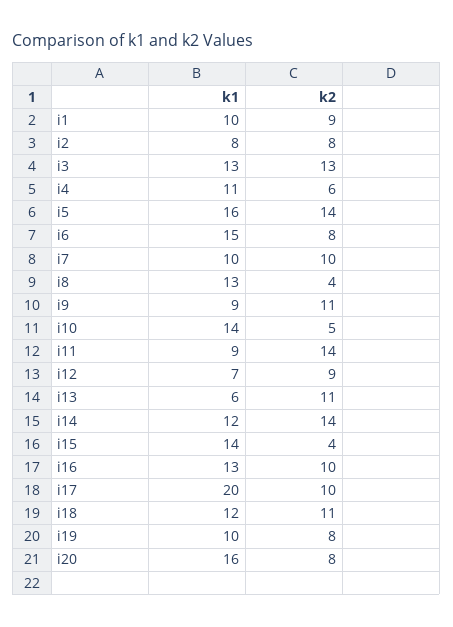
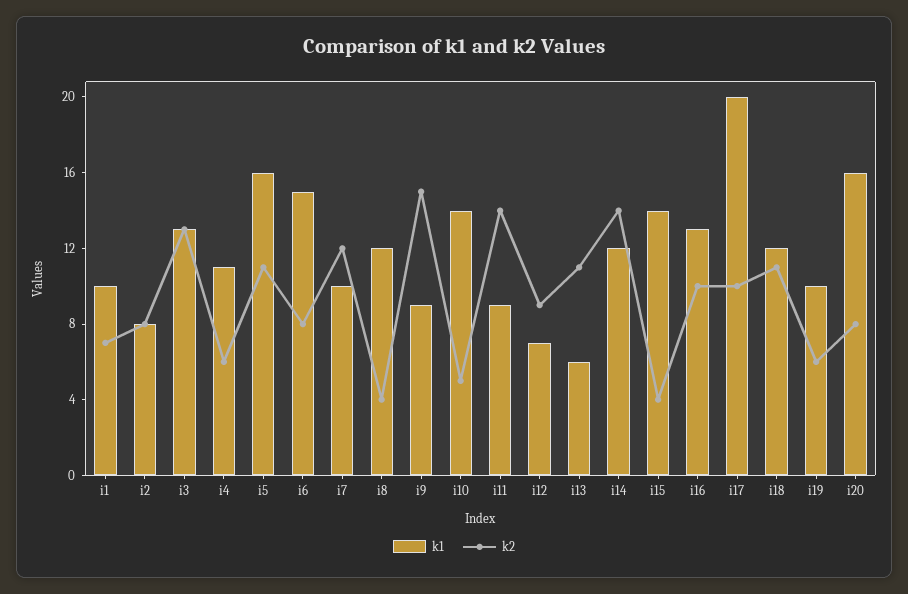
  {
    "k1": {
      "i1": 10,
      "i2": 8,
      "i3": 13,
      "i4": 11,
      "i5": 16,
      "i6": 15,
      "i7": 10,
-     "i8": 13,
+     "i8": 12,
      "i9": 9,
      "i10": 14,
      "i11": 9,
      "i12": 7,
      "i13": 6,
      "i14": 12,
      "i15": 14,
      "i16": 13,
      "i17": 20,
      "i18": 12,
      "i19": 10,
      "i20": 16
    },
    "k2": {
-     "i1": 9,
+     "i1": 7,
      "i2": 8,
      "i3": 13,
      "i4": 6,
-     "i5": 14,
+     "i5": 11,
      "i6": 8,
-     "i7": 10,
+     "i7": 12,
      "i8": 4,
-     "i9": 11,
+     "i9": 15,
      "i10": 5,
      "i11": 14,
      "i12": 9,
      "i13": 11,
      "i14": 14,
      "i15": 4,
      "i16": 10,
      "i17": 10,
      "i18": 11,
-     "i19": 8,
+     "i19": 6,
      "i20": 8
    }
  }

